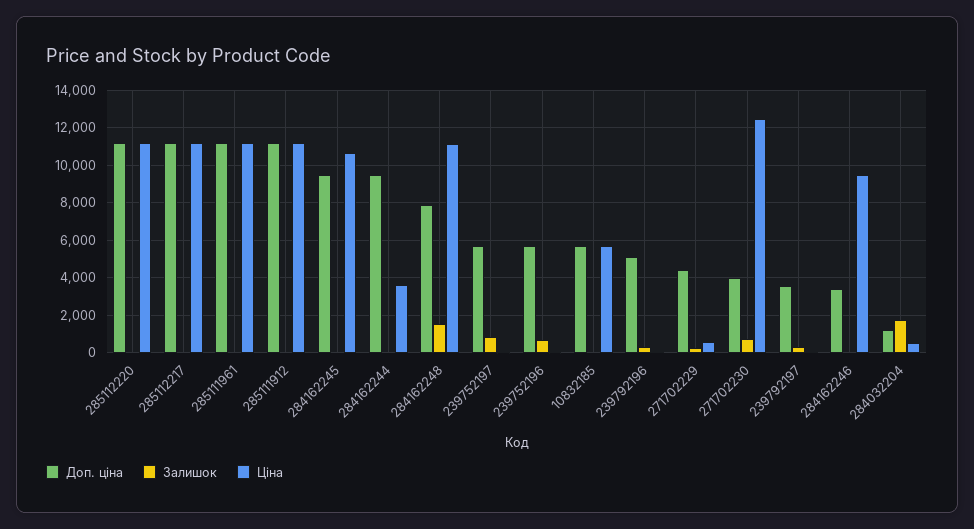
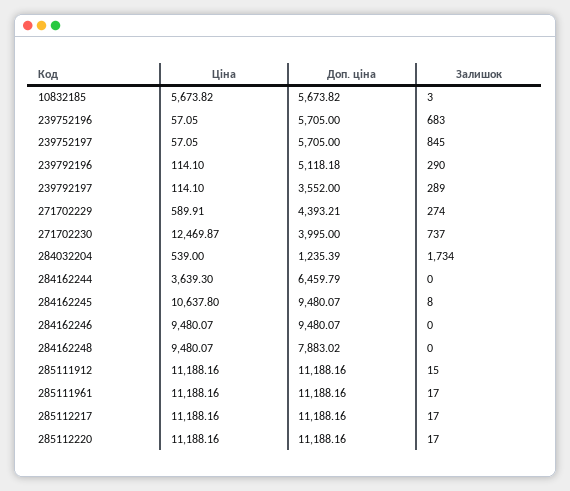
  {
    "Доп. ціна": {
      "285112220": 11188.16,
      "285112217": 11188.16,
      "285111961": 11188.16,
      "285111912": 11188.16,
      "284162245": 9480.07,
-     "284162244": 9500,
+     "284162244": 6459.79,
      "284162248": 7883.02,
      "239752197": 5705,
      "239752196": 5705,
      "10832185": 5673.82,
      "239792196": 5118.18,
      "271702229": 4393.21,
      "271702230": 3995,
      "239792197": 3552,
-     "284162246": 3500,
+     "284162246": 9480.07,
      "284032204": 1235.39
    },
    "Залишок": {
      "285112220": 17,
      "285112217": 17,
      "285111961": 17,
      "285111912": 15,
      "284162245": 8,
      "284162244": 0,
-     "284162248": 1500,
+     "284162248": 0,
      "239752197": 845,
      "239752196": 683,
      "10832185": 3,
      "239792196": 290,
      "271702229": 274,
      "271702230": 737,
      "239792197": 289,
      "284162246": 0,
      "284032204": 1734
    },
    "Ціна": {
      "285112220": 11188.16,
      "285112217": 11188.16,
      "285111961": 11188.16,
      "285111912": 11188.16,
      "284162245": 10637.8,
      "284162244": 3639.3,
-     "284162248": 11000,
+     "284162248": 9480.07,
      "239752197": 57.05,
      "239752196": 57.05,
      "10832185": 5673.82,
      "239792196": 114.1,
      "271702229": 589.91,
      "271702230": 12469.87,
      "239792197": 114.1,
      "284162246": 9480.07,
      "284032204": 539
    }
  }

